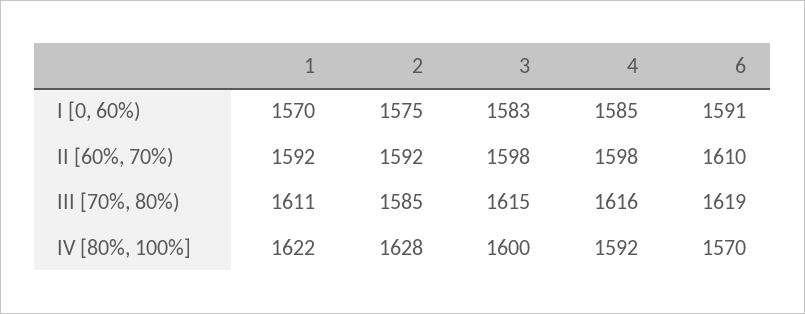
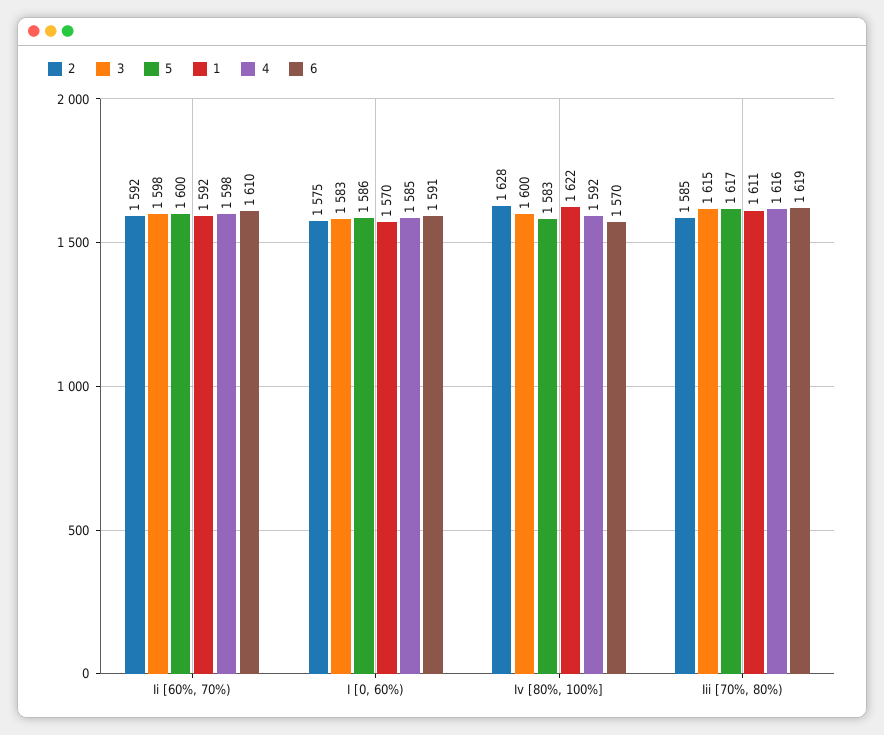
  {
    "1": {
      "I [0, 60%)": 1570,
      "II [60%, 70%)": 1592,
      "III [70%, 80%)": 1611,
      "IV [80%, 100%]": 1622
    },
    "2": {
      "I [0, 60%)": 1575,
      "II [60%, 70%)": 1592,
      "III [70%, 80%)": 1585,
      "IV [80%, 100%]": 1628
    },
    "3": {
      "I [0, 60%)": 1583,
      "II [60%, 70%)": 1598,
      "III [70%, 80%)": 1615,
      "IV [80%, 100%]": 1600
    },
    "4": {
      "I [0, 60%)": 1585,
      "II [60%, 70%)": 1598,
      "III [70%, 80%)": 1616,
      "IV [80%, 100%]": 1592
    },
    "6": {
      "I [0, 60%)": 1591,
      "II [60%, 70%)": 1610,
      "III [70%, 80%)": 1619,
      "IV [80%, 100%]": 1570
-   }
+   },
+   "5": {
+     "II [60%, 70%)": 1600,
+     "I [0, 60%)": 1586,
+     "IV [80%, 100%]": 1583,
+     "III [70%, 80%)": 1617
+   }
  }

